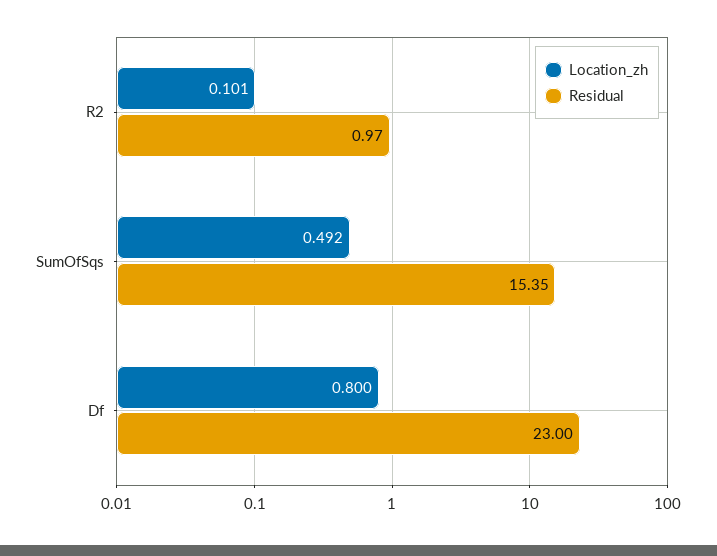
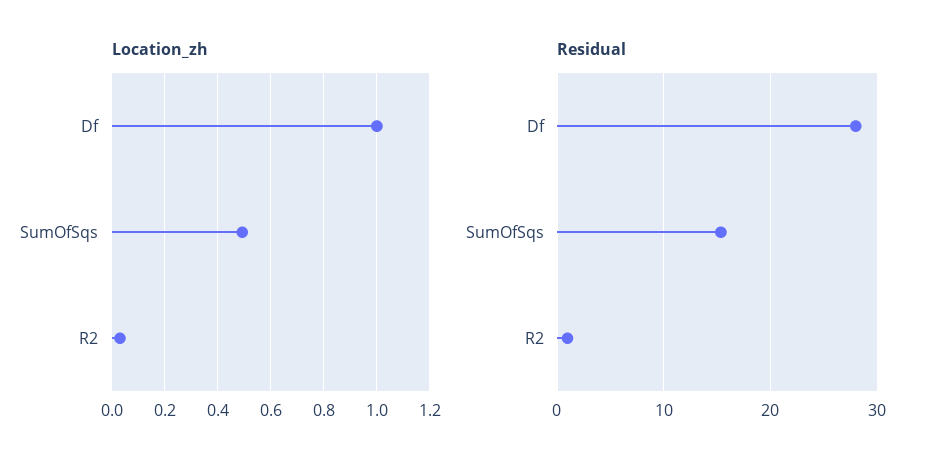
  {
    "Location_zh": {
-     "R2": 0.101,
+     "R2": 0.025,
      "SumOfSqs": 0.492,
-     "Df": 0.8
+     "Df": 1
    },
    "Residual": {
      "R2": 0.97,
      "SumOfSqs": 15.35,
-     "Df": 23
+     "Df": 28
    }
  }

